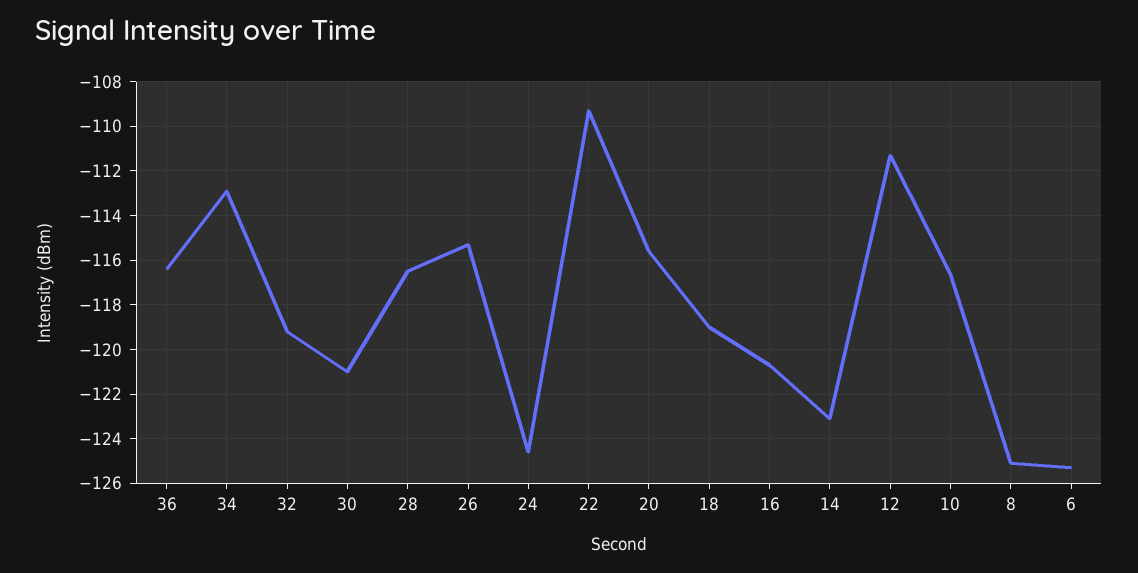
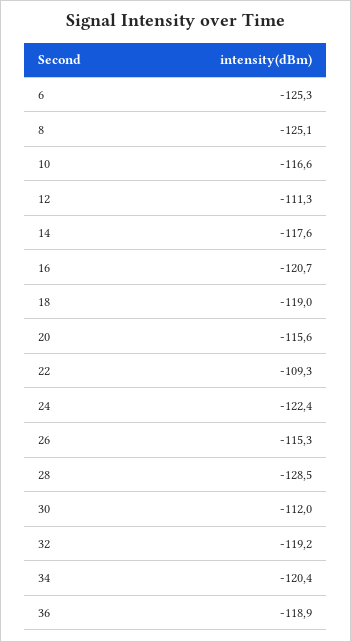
  {
-   "36": -116.5,
+   "36": -118.9,
-   "34": -113,
+   "34": -120.4,
    "32": -119.2,
-   "30": -121,
+   "30": -112,
-   "28": -116.5,
+   "28": -128.5,
    "26": -115.3,
-   "24": -124.5,
+   "24": -122.4,
    "22": -109.3,
    "20": -115.6,
    "18": -119,
    "16": -120.7,
-   "14": -123,
+   "14": -117.6,
    "12": -111.3,
    "10": -116.6,
    "8": -125.1,
    "6": -125.3
  }

